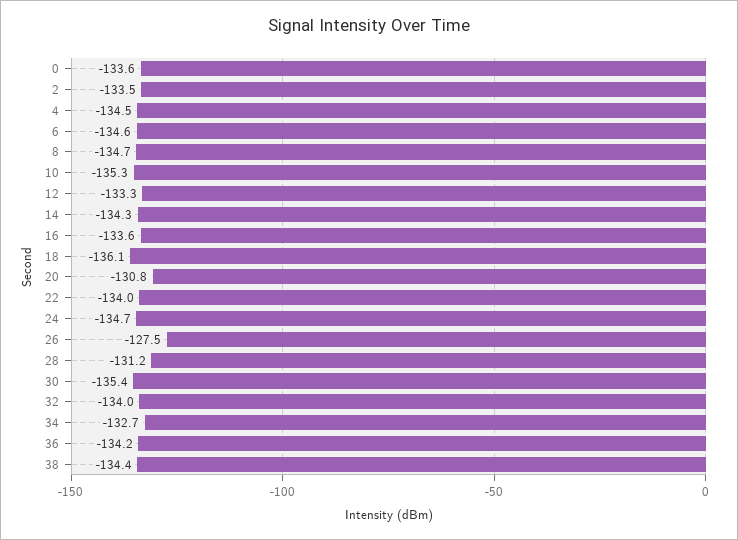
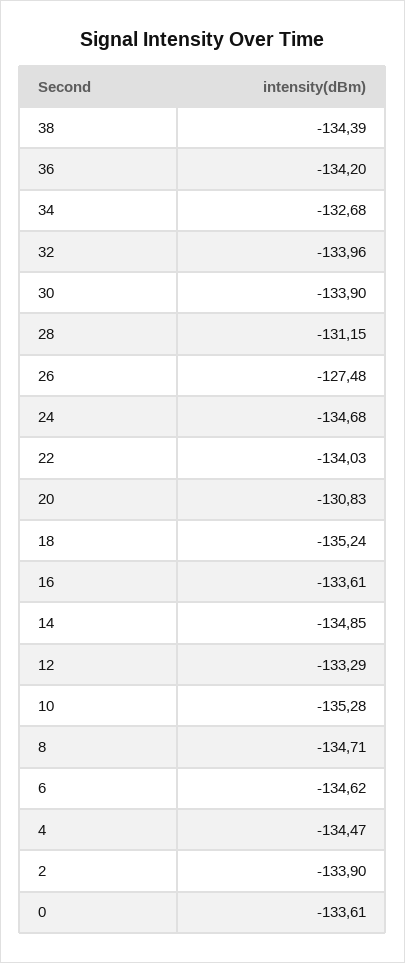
  {
    "0": -133.61,
-   "2": -133.5,
+   "2": -133.9,
    "4": -134.47,
    "6": -134.62,
    "8": -134.71,
    "10": -135.28,
    "12": -133.29,
-   "14": -134.3,
+   "14": -134.85,
    "16": -133.61,
-   "18": -136.1,
+   "18": -135.24,
    "20": -130.83,
    "22": -134.03,
    "24": -134.68,
    "26": -127.48,
    "28": -131.15,
-   "30": -135.4,
+   "30": -133.9,
    "32": -133.96,
    "34": -132.68,
    "36": -134.2,
    "38": -134.39
  }

